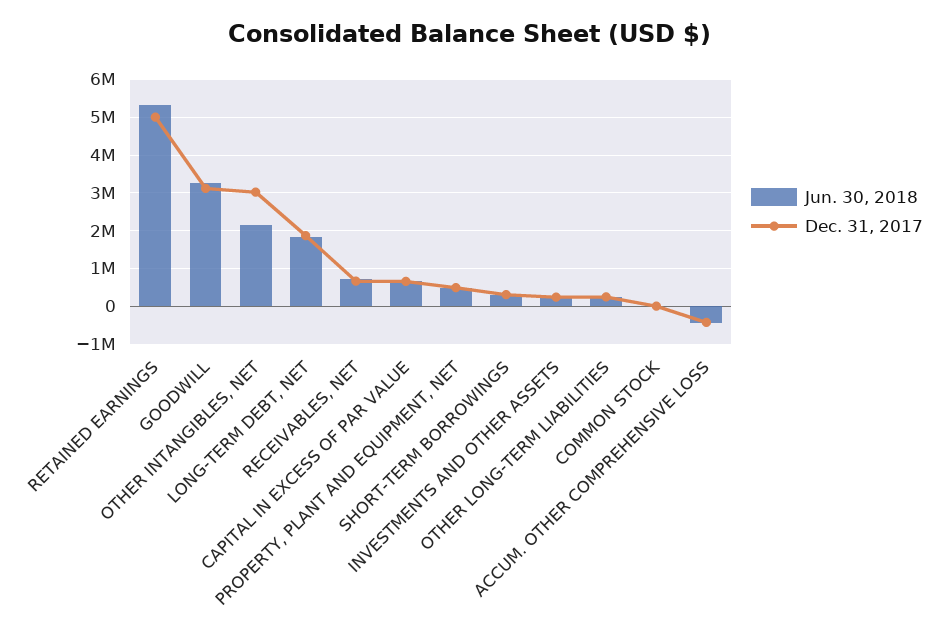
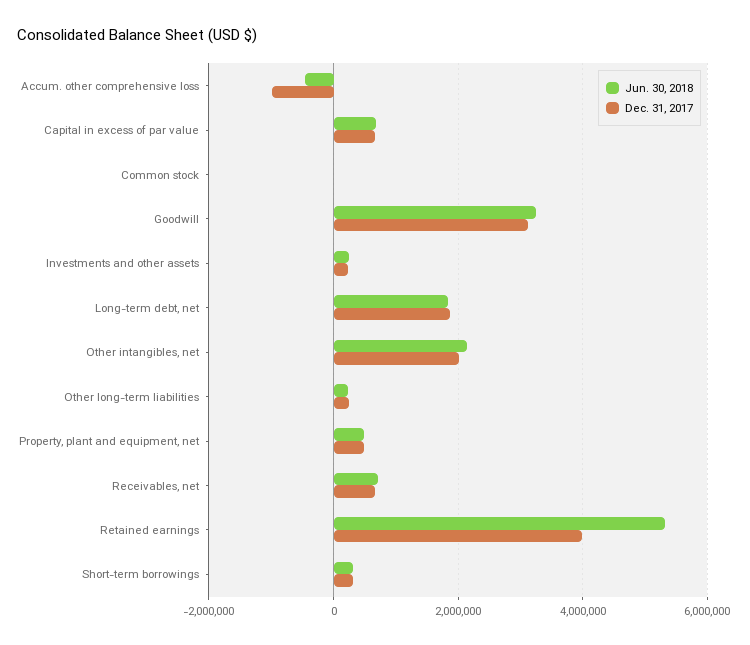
  {
    "Jun. 30, 2018": {
      "RETAINED EARNINGS": 5400000,
      "GOODWILL": 3200000,
      "OTHER INTANGIBLES, NET": 2200000,
      "LONG-TERM DEBT, NET": 1800000,
      "RECEIVABLES, NET": 800000,
      "CAPITAL IN EXCESS OF PAR VALUE": 600000,
      "PROPERTY, PLANT AND EQUIPMENT, NET": 400000,
      "SHORT-TERM BORROWINGS": 400000,
      "INVESTMENTS AND OTHER ASSETS": 200000,
      "OTHER LONG-TERM LIABILITIES": 200000,
      "COMMON STOCK": 0,
      "ACCUM. OTHER COMPREHENSIVE LOSS": -400000
    },
    "Dec. 31, 2017": {
-     "RETAINED EARNINGS": 5000000,
+     "RETAINED EARNINGS": 4000000,
      "GOODWILL": 3200000,
-     "OTHER INTANGIBLES, NET": 3000000,
+     "OTHER INTANGIBLES, NET": 2000000,
      "LONG-TERM DEBT, NET": 1800000,
      "RECEIVABLES, NET": 600000,
      "CAPITAL IN EXCESS OF PAR VALUE": 600000,
      "PROPERTY, PLANT AND EQUIPMENT, NET": 400000,
      "SHORT-TERM BORROWINGS": 400000,
      "INVESTMENTS AND OTHER ASSETS": 200000,
      "OTHER LONG-TERM LIABILITIES": 200000,
      "COMMON STOCK": 0,
-     "ACCUM. OTHER COMPREHENSIVE LOSS": -400000
+     "ACCUM. OTHER COMPREHENSIVE LOSS": -1000000
    }
  }

